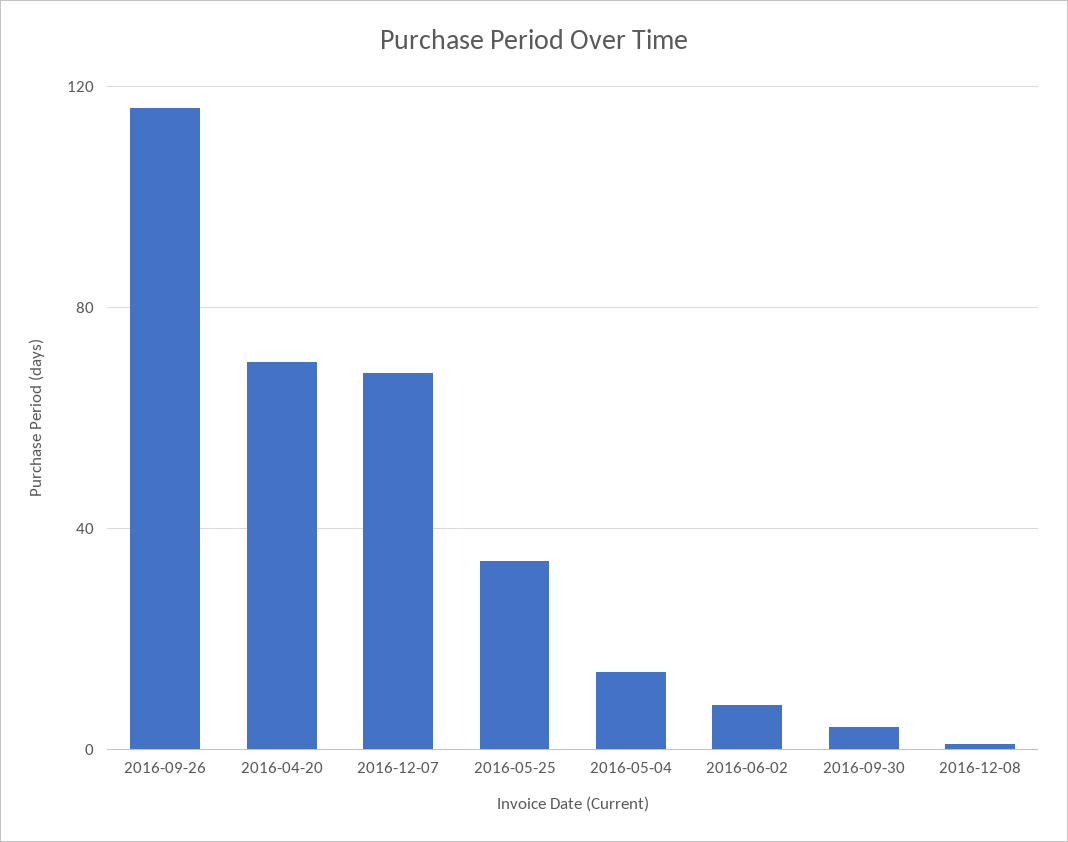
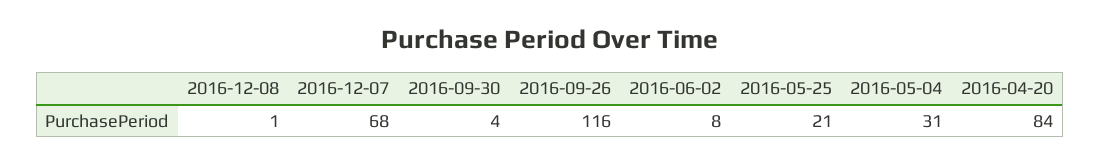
  {
    "2016-09-26": 116,
-   "2016-04-20": 70,
+   "2016-04-20": 84,
    "2016-12-07": 68,
-   "2016-05-25": 35,
+   "2016-05-25": 21,
-   "2016-05-04": 15,
+   "2016-05-04": 31,
    "2016-06-02": 8,
    "2016-09-30": 4,
    "2016-12-08": 1
  }

